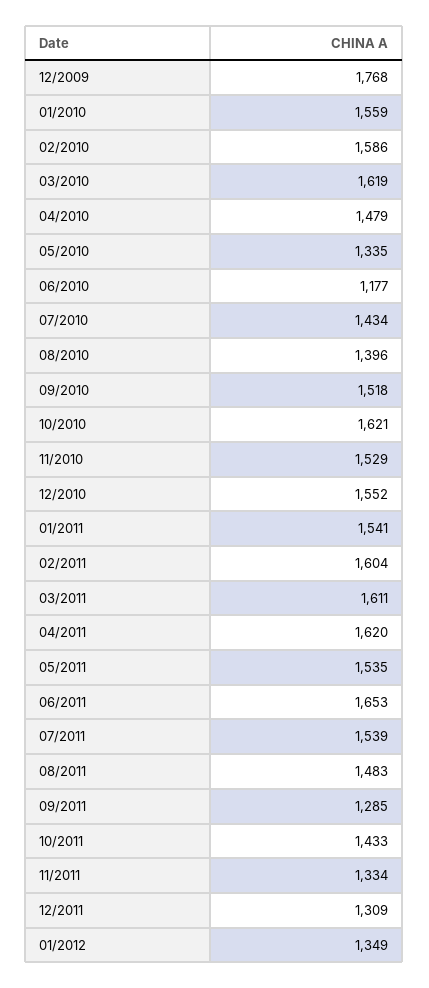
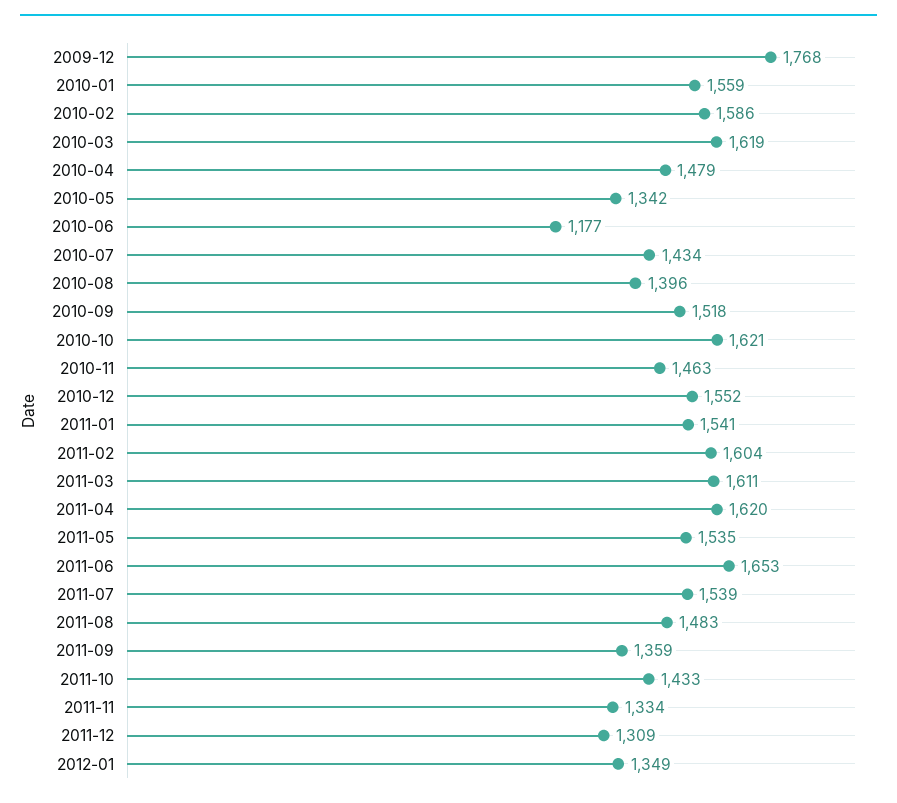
  {
    "12/2009": 1768,
    "01/2010": 1559,
    "02/2010": 1586,
    "03/2010": 1619,
    "04/2010": 1479,
-   "05/2010": 1335,
+   "05/2010": 1342,
    "06/2010": 1177,
    "07/2010": 1434,
    "08/2010": 1396,
    "09/2010": 1518,
    "10/2010": 1621,
-   "11/2010": 1529,
+   "11/2010": 1463,
    "12/2010": 1552,
    "01/2011": 1541,
    "02/2011": 1604,
    "03/2011": 1611,
    "04/2011": 1620,
    "05/2011": 1535,
    "06/2011": 1653,
    "07/2011": 1539,
    "08/2011": 1483,
-   "09/2011": 1285,
+   "09/2011": 1359,
    "10/2011": 1433,
    "11/2011": 1334,
    "12/2011": 1309,
    "01/2012": 1349
  }

